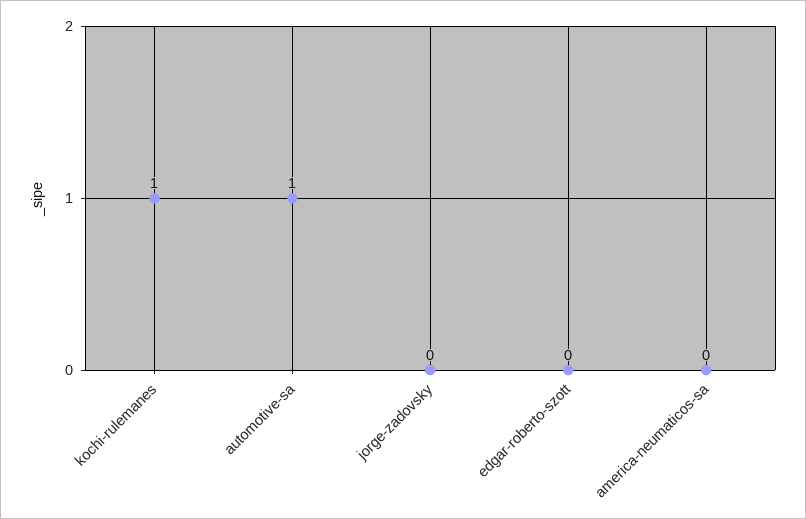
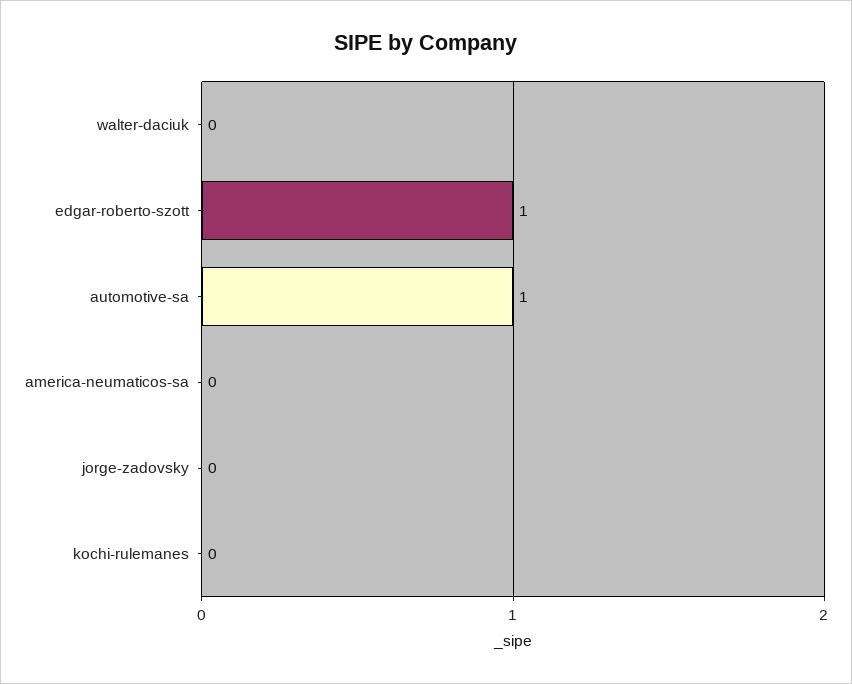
  {
-   "kochi-rulemanes": 1,
+   "kochi-rulemanes": 0,
    "automotive-sa": 1,
    "jorge-zadovsky": 0,
-   "edgar-roberto-szott": 0,
+   "edgar-roberto-szott": 1,
-   "america-neumaticos-sa": 0
+   "america-neumaticos-sa": 0,
+   "walter-daciuk": 0
  }

